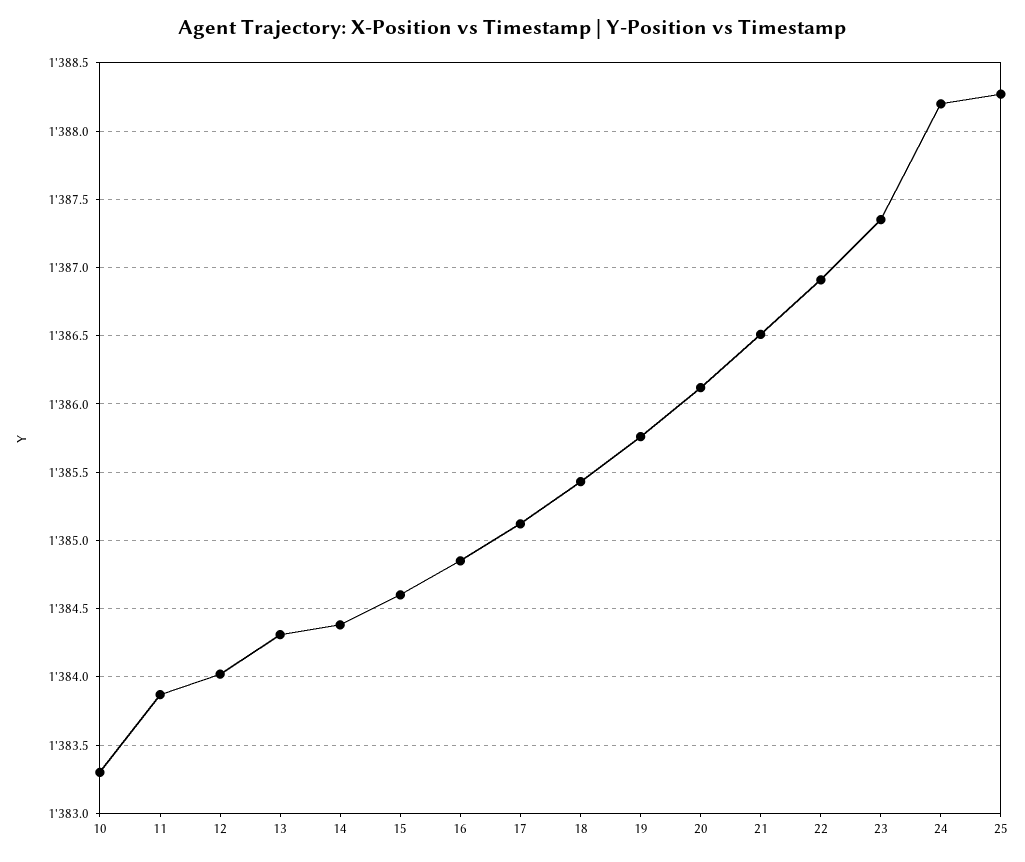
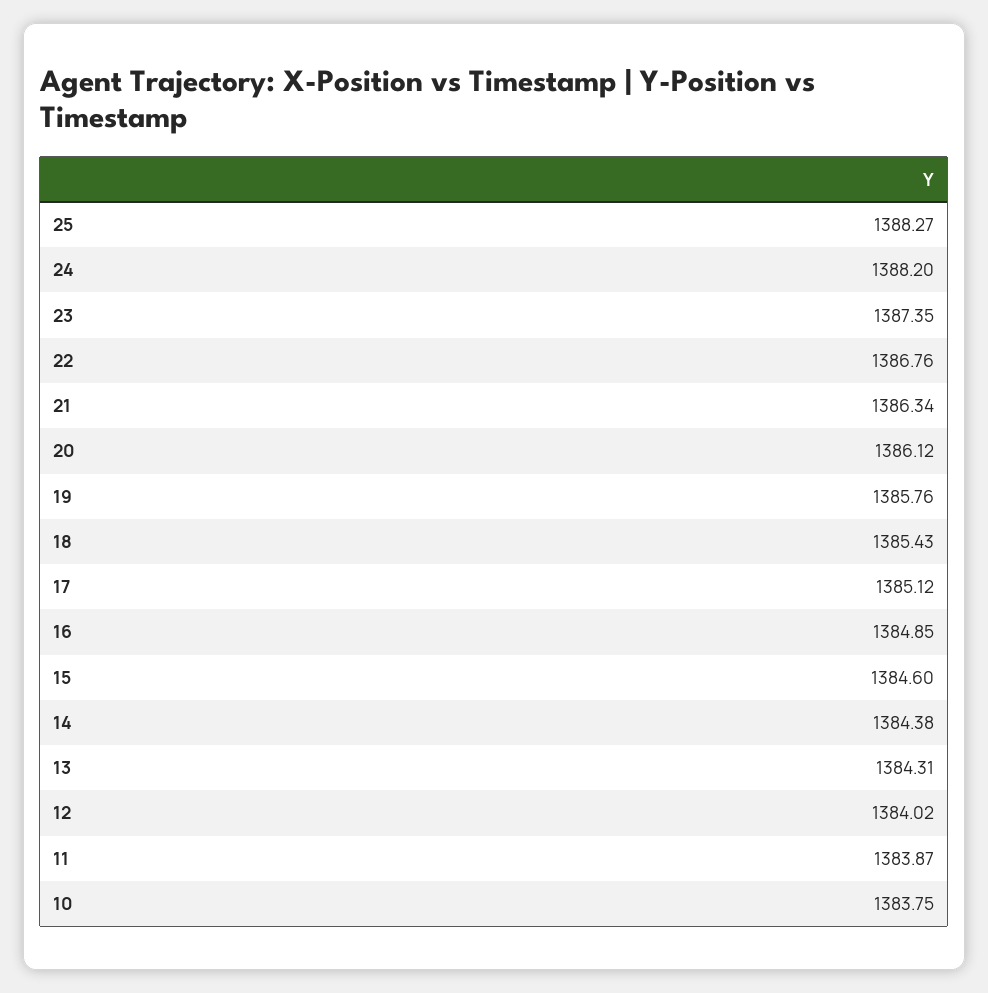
  {
-   "10": 1383.3,
+   "10": 1383.75,
    "11": 1383.87,
    "12": 1384.02,
    "13": 1384.31,
    "14": 1384.38,
    "15": 1384.6,
    "16": 1384.85,
    "17": 1385.12,
    "18": 1385.43,
    "19": 1385.76,
    "20": 1386.12,
-   "21": 1386.5,
+   "21": 1386.34,
-   "22": 1386.9,
+   "22": 1386.76,
    "23": 1387.35,
    "24": 1388.2,
    "25": 1388.27
  }

